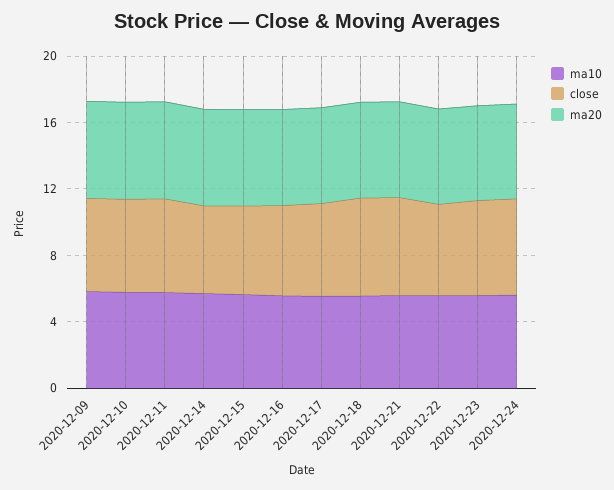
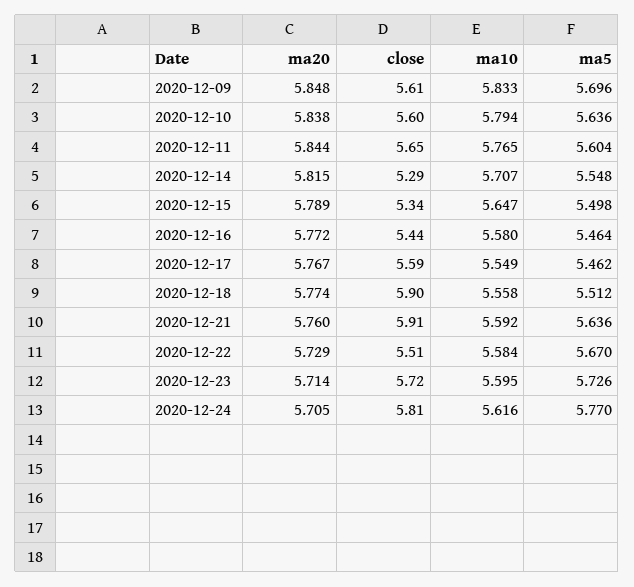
  {
    "ma10": {
      "2020-12-09": 5.833,
      "2020-12-10": 5.794,
      "2020-12-11": 5.765,
      "2020-12-14": 5.707,
      "2020-12-15": 5.647,
      "2020-12-16": 5.58,
      "2020-12-17": 5.549,
      "2020-12-18": 5.558,
      "2020-12-21": 5.592,
      "2020-12-22": 5.584,
      "2020-12-23": 5.595,
      "2020-12-24": 5.616
    },
    "close": {
      "2020-12-09": 5.61,
      "2020-12-10": 5.6,
      "2020-12-11": 5.65,
      "2020-12-14": 5.29,
      "2020-12-15": 5.34,
      "2020-12-16": 5.44,
      "2020-12-17": 5.59,
      "2020-12-18": 5.9,
      "2020-12-21": 5.91,
      "2020-12-22": 5.51,
      "2020-12-23": 5.72,
      "2020-12-24": 5.81
    },
    "ma20": {
      "2020-12-09": 5.848,
      "2020-12-10": 5.838,
      "2020-12-11": 5.844,
      "2020-12-14": 5.815,
      "2020-12-15": 5.789,
      "2020-12-16": 5.772,
      "2020-12-17": 5.767,
      "2020-12-18": 5.774,
      "2020-12-21": 5.76,
      "2020-12-22": 5.729,
      "2020-12-23": 5.714,
      "2020-12-24": 5.705
-   }
+   },
+   "ma5": {
+     "2020-12-09": 5.696,
+     "2020-12-10": 5.636,
+     "2020-12-11": 5.604,
+     "2020-12-14": 5.548,
+     "2020-12-15": 5.498,
+     "2020-12-16": 5.464,
+     "2020-12-17": 5.462,
+     "2020-12-18": 5.512,
+     "2020-12-21": 5.636,
+     "2020-12-22": 5.67,
+     "2020-12-23": 5.726,
+     "2020-12-24": 5.77
+   }
  }

